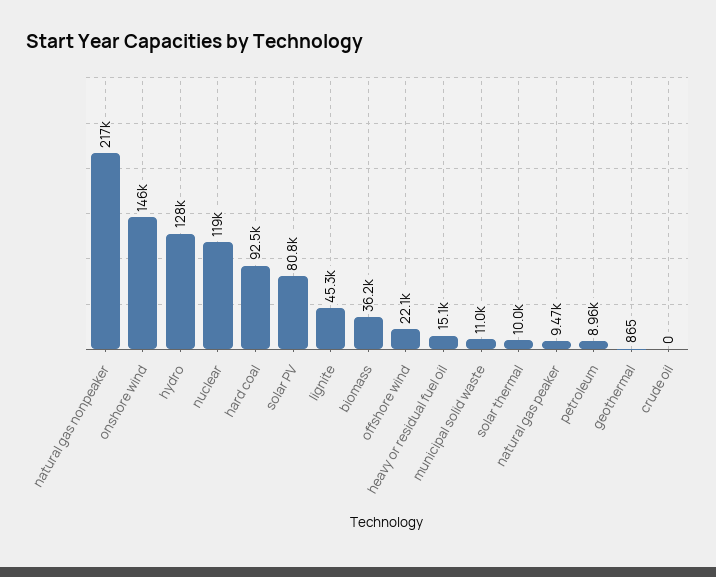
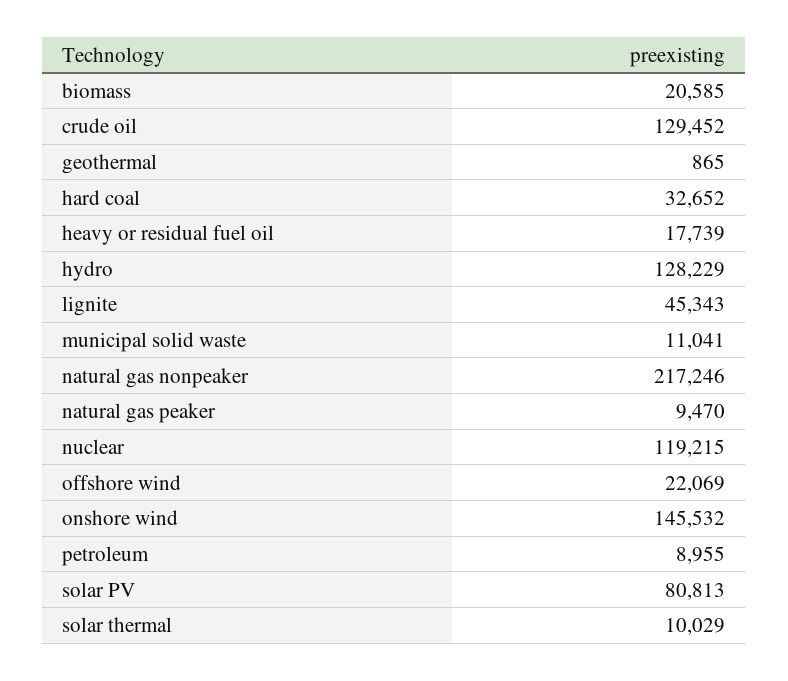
  {
    "natural gas nonpeaker": 217246,
    "onshore wind": 145532,
    "hydro": 128229,
    "nuclear": 119215,
-   "hard coal": 92500,
+   "hard coal": 32652,
    "solar PV": 80813,
    "lignite": 45343,
-   "biomass": 36200,
+   "biomass": 20585,
    "offshore wind": 22069,
-   "heavy or residual fuel oil": 15100,
+   "heavy or residual fuel oil": 17739,
    "municipal solid waste": 11041,
    "solar thermal": 10029,
    "natural gas peaker": 9470,
    "petroleum": 8955,
    "geothermal": 865,
-   "crude oil": 0
+   "crude oil": 129452
  }

